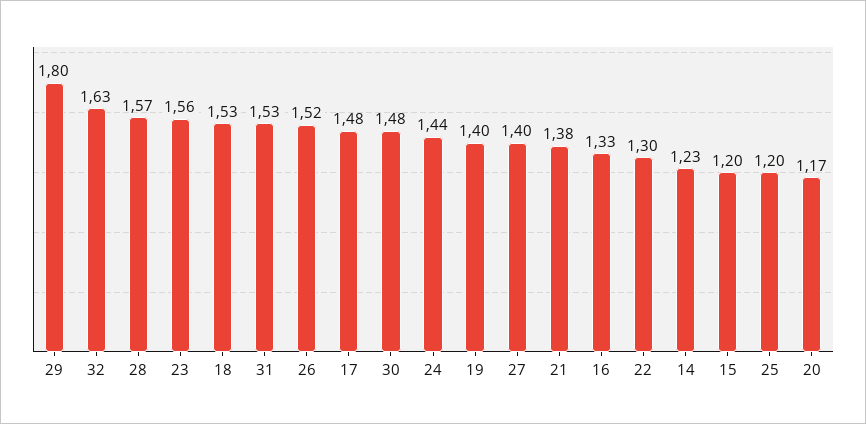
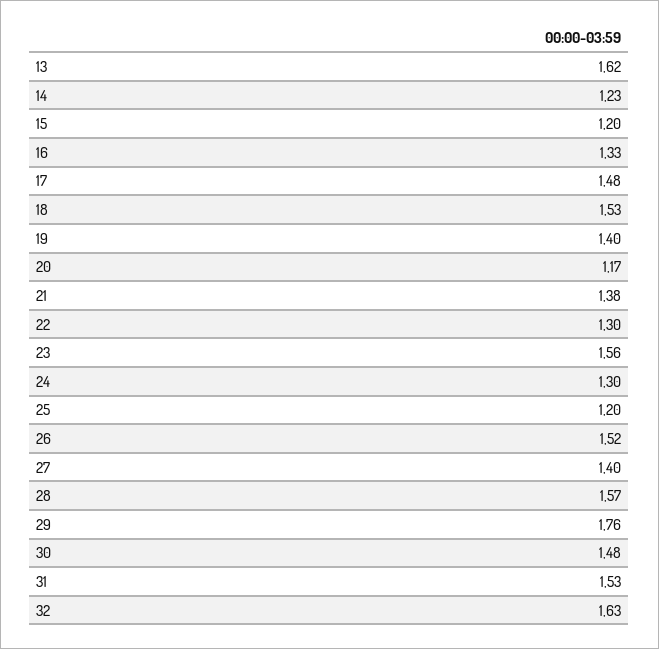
  {
-   "29": 1.8,
+   "29": 1.76,
    "32": 1.63,
    "28": 1.57,
    "23": 1.56,
    "18": 1.53,
    "31": 1.53,
    "26": 1.52,
    "17": 1.48,
    "30": 1.48,
-   "24": 1.44,
+   "24": 1.3,
    "19": 1.4,
    "27": 1.4,
    "21": 1.38,
    "16": 1.33,
    "22": 1.3,
    "14": 1.23,
    "15": 1.2,
    "25": 1.2,
-   "20": 1.17
+   "20": 1.17,
+   "13": 1.62
  }

